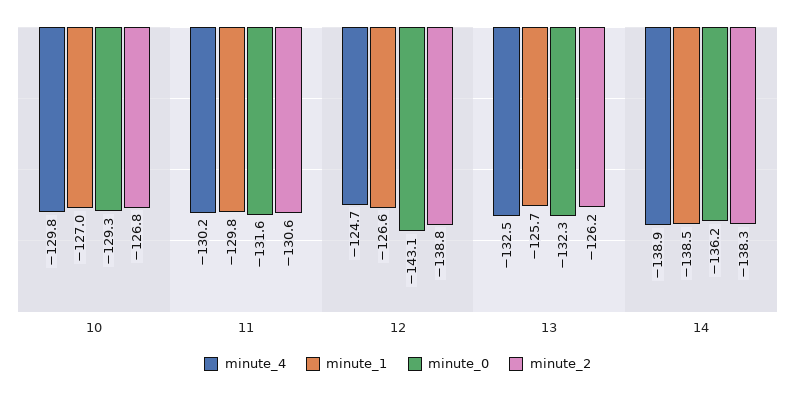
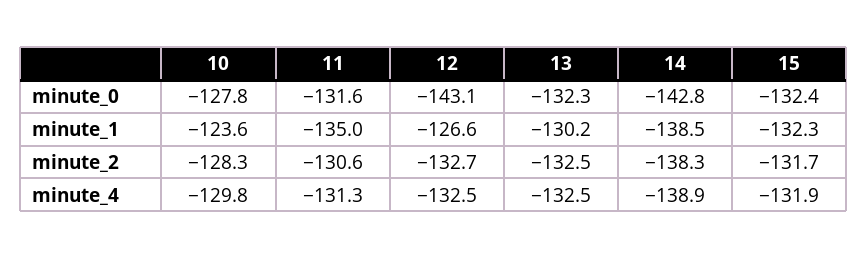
  {
    "minute_4": {
      "10": -129.8,
-     "11": -130.2,
+     "11": -131.3,
-     "12": -124.7,
+     "12": -132.5,
      "13": -132.5,
-     "14": -138.9
+     "14": -138.9,
+     "15": -131.9
    },
    "minute_1": {
-     "10": -127,
+     "10": -123.6,
-     "11": -129.8,
+     "11": -135,
      "12": -126.6,
-     "13": -125.7,
+     "13": -130.2,
-     "14": -138.5
+     "14": -138.5,
+     "15": -132.3
    },
    "minute_0": {
-     "10": -129.3,
+     "10": -127.8,
      "11": -131.6,
      "12": -143.1,
      "13": -132.3,
-     "14": -136.2
+     "14": -142.8,
+     "15": -132.4
    },
    "minute_2": {
-     "10": -126.8,
+     "10": -128.3,
      "11": -130.6,
-     "12": -138.8,
+     "12": -132.7,
-     "13": -126.2,
+     "13": -132.5,
-     "14": -138.3
+     "14": -138.3,
+     "15": -131.7
    }
  }

